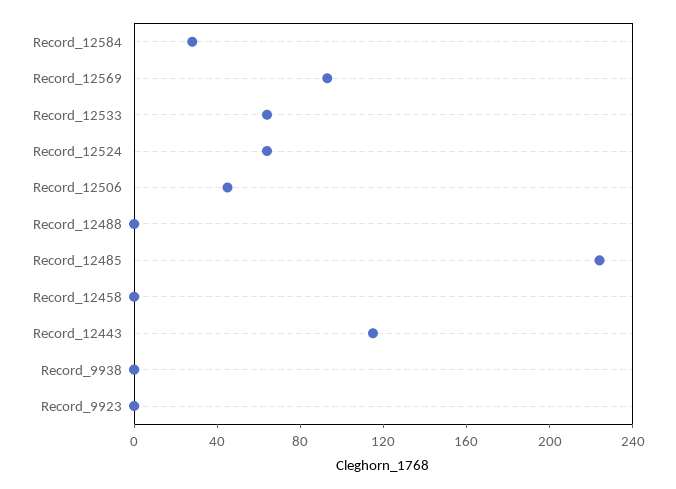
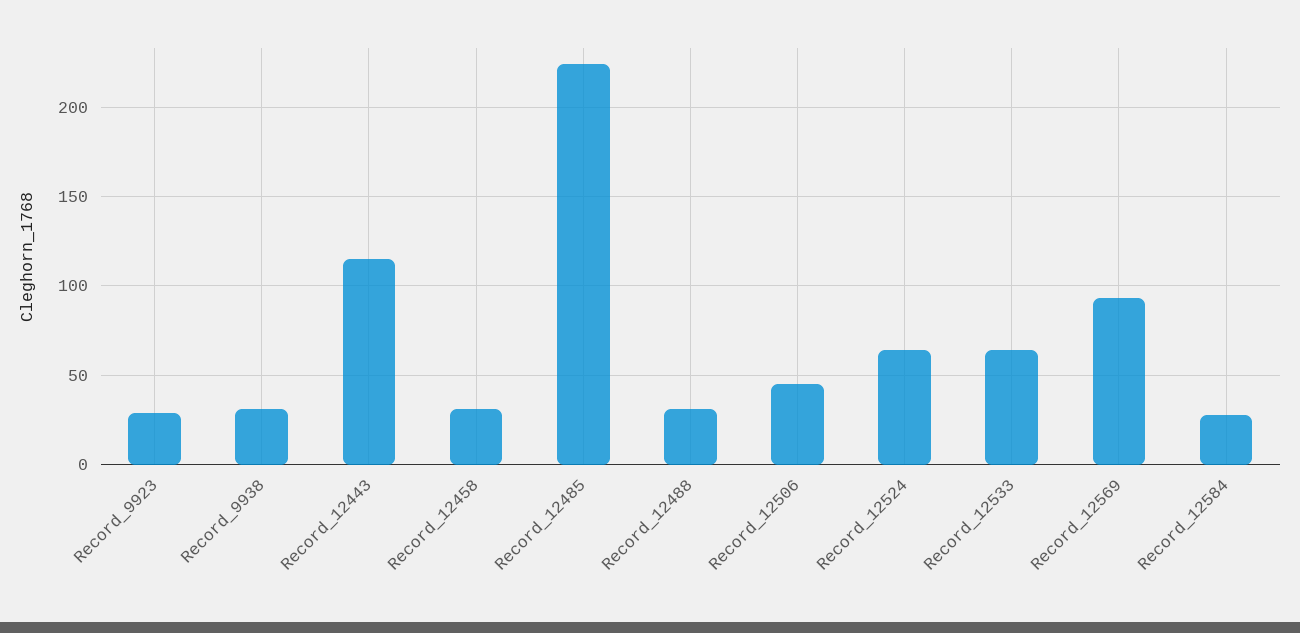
  {
    "Record_12584": 30,
    "Record_12569": 95,
    "Record_12533": 65,
    "Record_12524": 65,
    "Record_12506": 45,
-   "Record_12488": 0,
+   "Record_12488": 30,
    "Record_12485": 225,
-   "Record_12458": 0,
+   "Record_12458": 30,
    "Record_12443": 115,
-   "Record_9938": 0,
+   "Record_9938": 30,
-   "Record_9923": 0
+   "Record_9923": 30
  }

